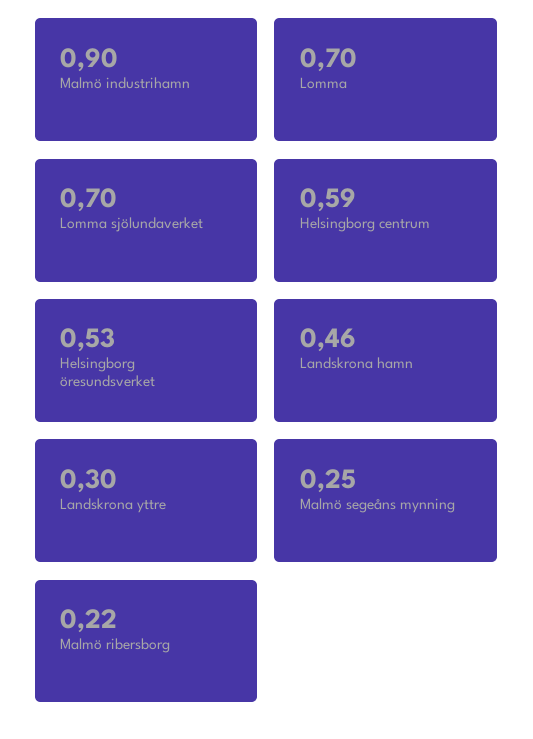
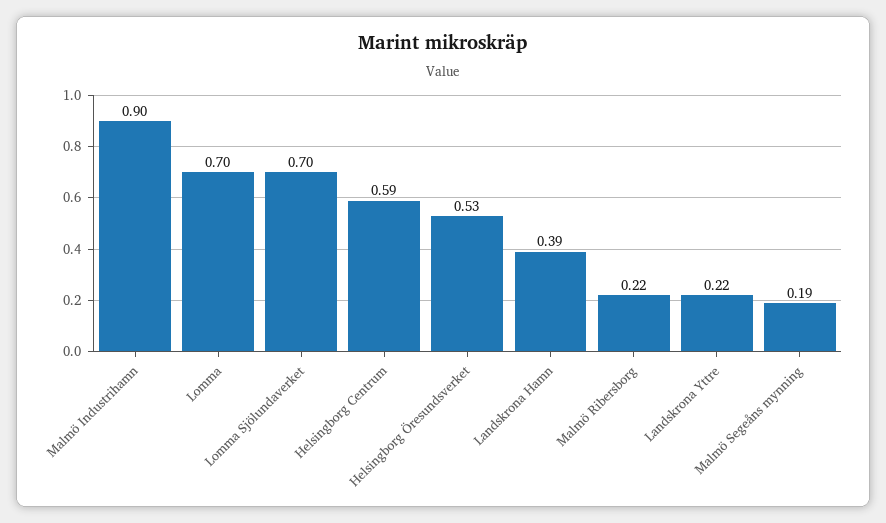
  {
    "Malmö industrihamn": 0.9,
    "Lomma": 0.7,
    "Lomma sjölundaverket": 0.7,
    "Helsingborg centrum": 0.59,
    "Helsingborg öresundsverket": 0.53,
-   "Landskrona hamn": 0.46,
+   "Landskrona hamn": 0.39,
-   "Landskrona yttre": 0.3,
+   "Landskrona yttre": 0.22,
-   "Malmö segeåns mynning": 0.25,
+   "Malmö segeåns mynning": 0.19,
    "Malmö ribersborg": 0.22
  }

